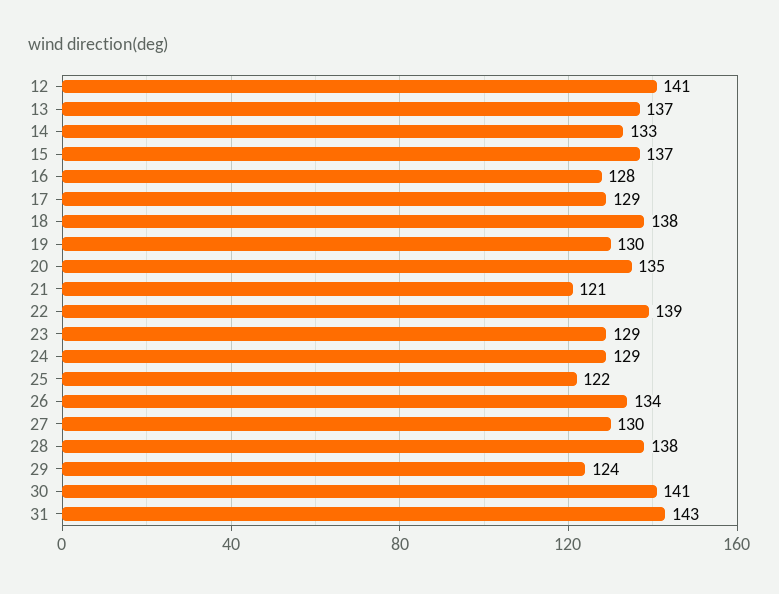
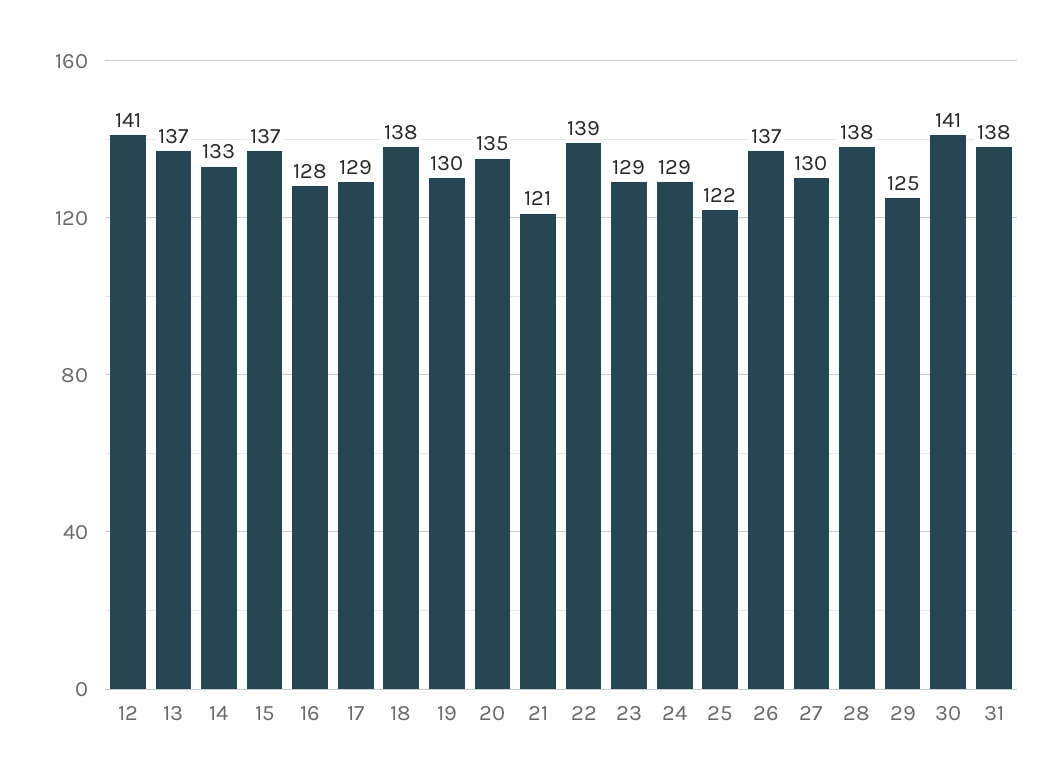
  {
    "12": 141,
    "13": 137,
    "14": 133,
    "15": 137,
    "16": 128,
    "17": 129,
    "18": 138,
    "19": 130,
    "20": 135,
    "21": 121,
    "22": 139,
    "23": 129,
    "24": 129,
    "25": 122,
-   "26": 134,
+   "26": 137,
    "27": 130,
    "28": 138,
-   "29": 124,
+   "29": 125,
    "30": 141,
-   "31": 143
+   "31": 138
  }

